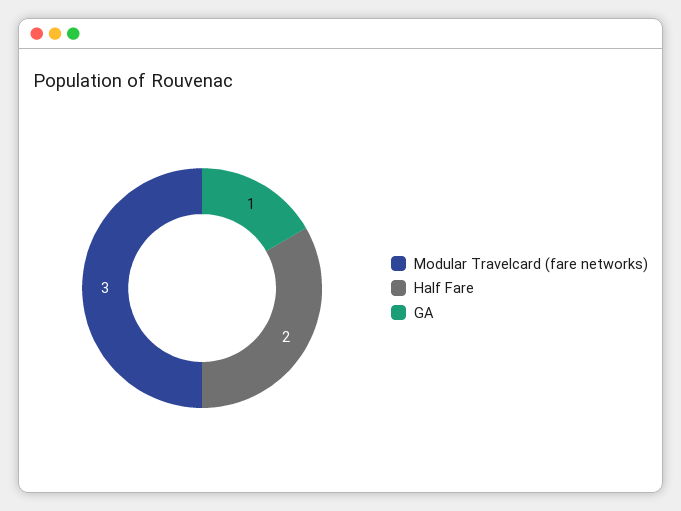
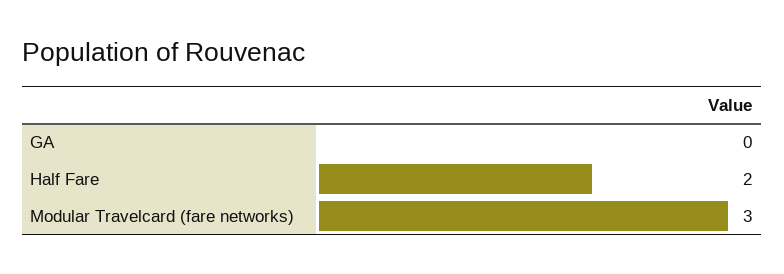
  {
    "Modular Travelcard (fare networks)": 3,
    "Half Fare": 2,
-   "GA": 1
+   "GA": 0
  }

